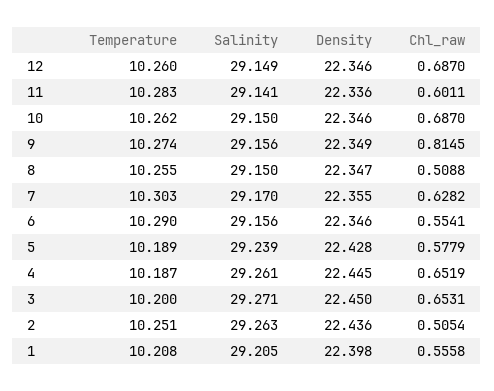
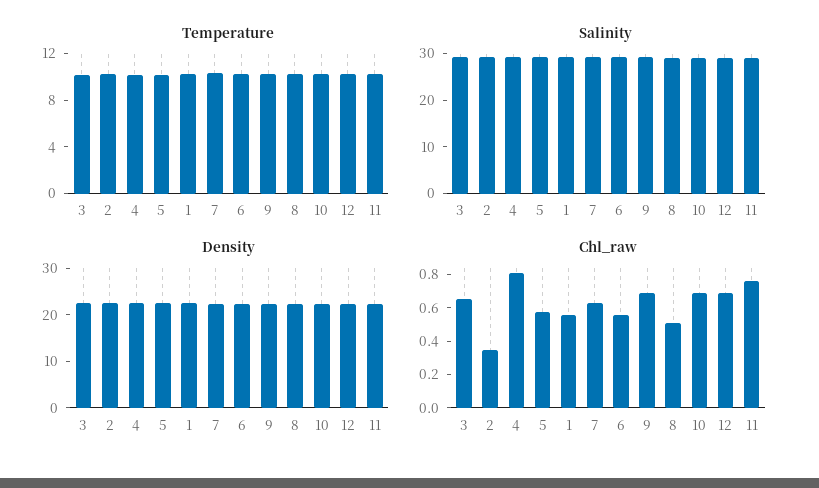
  {
    "Temperature": {
      "12": 10.26,
      "11": 10.283,
      "10": 10.262,
      "9": 10.274,
      "8": 10.255,
      "7": 10.303,
      "6": 10.29,
      "5": 10.189,
      "4": 10.187,
      "3": 10.2,
      "2": 10.251,
      "1": 10.208
    },
    "Salinity": {
      "12": 29.149,
      "11": 29.141,
      "10": 29.15,
      "9": 29.156,
      "8": 29.15,
      "7": 29.17,
      "6": 29.156,
      "5": 29.239,
      "4": 29.261,
      "3": 29.271,
      "2": 29.263,
      "1": 29.205
    },
    "Density": {
      "12": 22.346,
      "11": 22.336,
      "10": 22.346,
      "9": 22.349,
      "8": 22.347,
      "7": 22.355,
      "6": 22.346,
      "5": 22.428,
      "4": 22.445,
      "3": 22.45,
      "2": 22.436,
      "1": 22.398
    },
    "Chl_raw": {
      "12": 0.687,
-     "11": 0.6011,
+     "11": 0.75,
      "10": 0.687,
-     "9": 0.8145,
+     "9": 0.7,
      "8": 0.5088,
      "7": 0.6282,
      "6": 0.5541,
      "5": 0.5779,
-     "4": 0.6519,
+     "4": 0.8,
      "3": 0.6531,
-     "2": 0.5054,
+     "2": 0.35,
      "1": 0.5558
    }
  }

